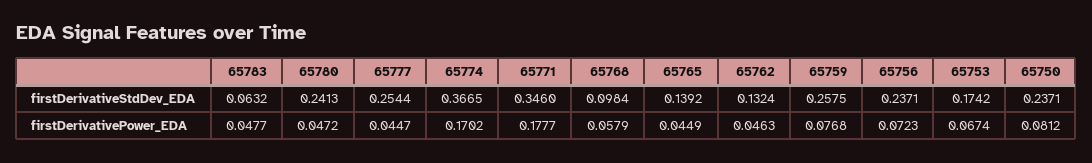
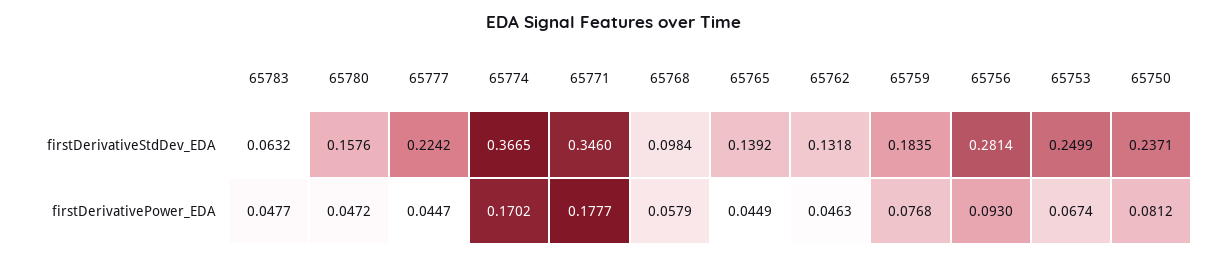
  {
    "65783": {
      "firstDerivativeStdDev_EDA": 0.0632,
      "firstDerivativePower_EDA": 0.0477
    },
    "65780": {
-     "firstDerivativeStdDev_EDA": 0.2413,
+     "firstDerivativeStdDev_EDA": 0.1576,
      "firstDerivativePower_EDA": 0.0472
    },
    "65777": {
-     "firstDerivativeStdDev_EDA": 0.2544,
+     "firstDerivativeStdDev_EDA": 0.2242,
      "firstDerivativePower_EDA": 0.0447
    },
    "65774": {
      "firstDerivativeStdDev_EDA": 0.3665,
      "firstDerivativePower_EDA": 0.1702
    },
    "65771": {
      "firstDerivativeStdDev_EDA": 0.346,
      "firstDerivativePower_EDA": 0.1777
    },
    "65768": {
      "firstDerivativeStdDev_EDA": 0.0984,
      "firstDerivativePower_EDA": 0.0579
    },
    "65765": {
      "firstDerivativeStdDev_EDA": 0.1392,
      "firstDerivativePower_EDA": 0.0449
    },
    "65762": {
-     "firstDerivativeStdDev_EDA": 0.1324,
+     "firstDerivativeStdDev_EDA": 0.1318,
      "firstDerivativePower_EDA": 0.0463
    },
    "65759": {
-     "firstDerivativeStdDev_EDA": 0.2575,
+     "firstDerivativeStdDev_EDA": 0.1835,
      "firstDerivativePower_EDA": 0.0768
    },
    "65756": {
-     "firstDerivativeStdDev_EDA": 0.2371,
+     "firstDerivativeStdDev_EDA": 0.2814,
-     "firstDerivativePower_EDA": 0.0723
+     "firstDerivativePower_EDA": 0.093
    },
    "65753": {
-     "firstDerivativeStdDev_EDA": 0.1742,
+     "firstDerivativeStdDev_EDA": 0.2499,
      "firstDerivativePower_EDA": 0.0674
    },
    "65750": {
      "firstDerivativeStdDev_EDA": 0.2371,
      "firstDerivativePower_EDA": 0.0812
    }
  }

